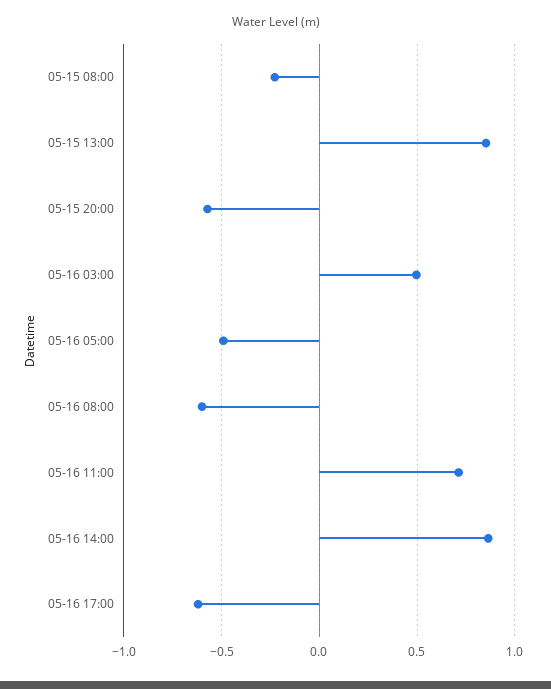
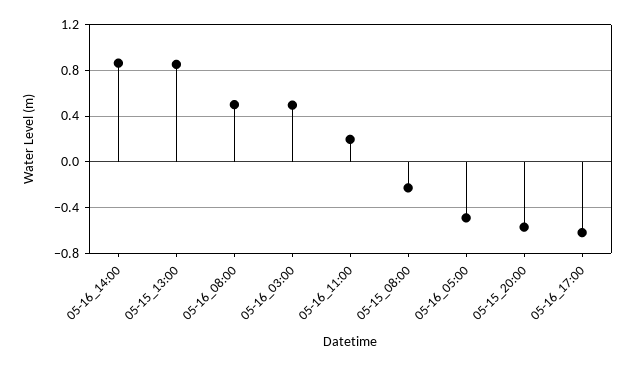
  {
    "05-15 08:00": -0.25,
    "05-15 13:00": 0.85,
    "05-15 20:00": -0.55,
    "05-16 03:00": 0.5,
    "05-16 05:00": -0.5,
-   "05-16 08:00": -0.6,
+   "05-16 08:00": 0.5,
-   "05-16 11:00": 0.7,
+   "05-16 11:00": 0.2,
    "05-16 14:00": 0.85,
    "05-16 17:00": -0.6
  }

